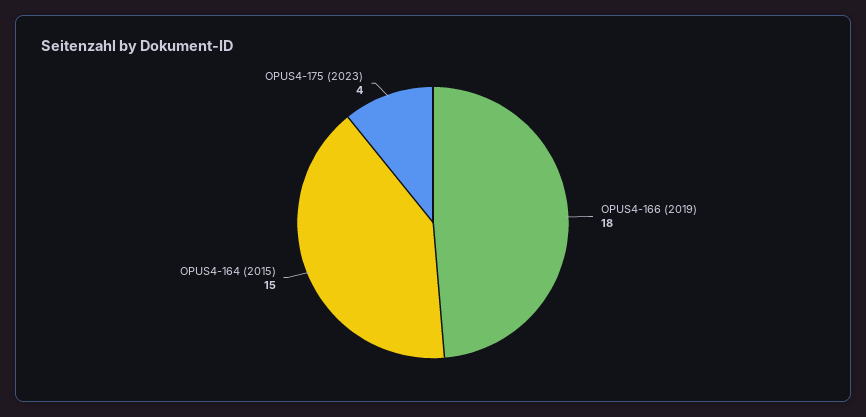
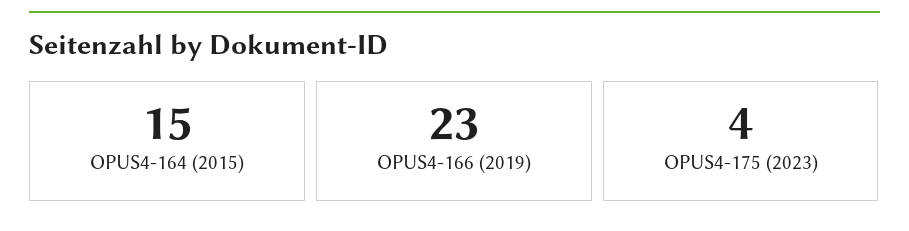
  {
-   "OPUS4-166 (2019)": 18,
+   "OPUS4-166 (2019)": 23,
    "OPUS4-164 (2015)": 15,
    "OPUS4-175 (2023)": 4
  }

